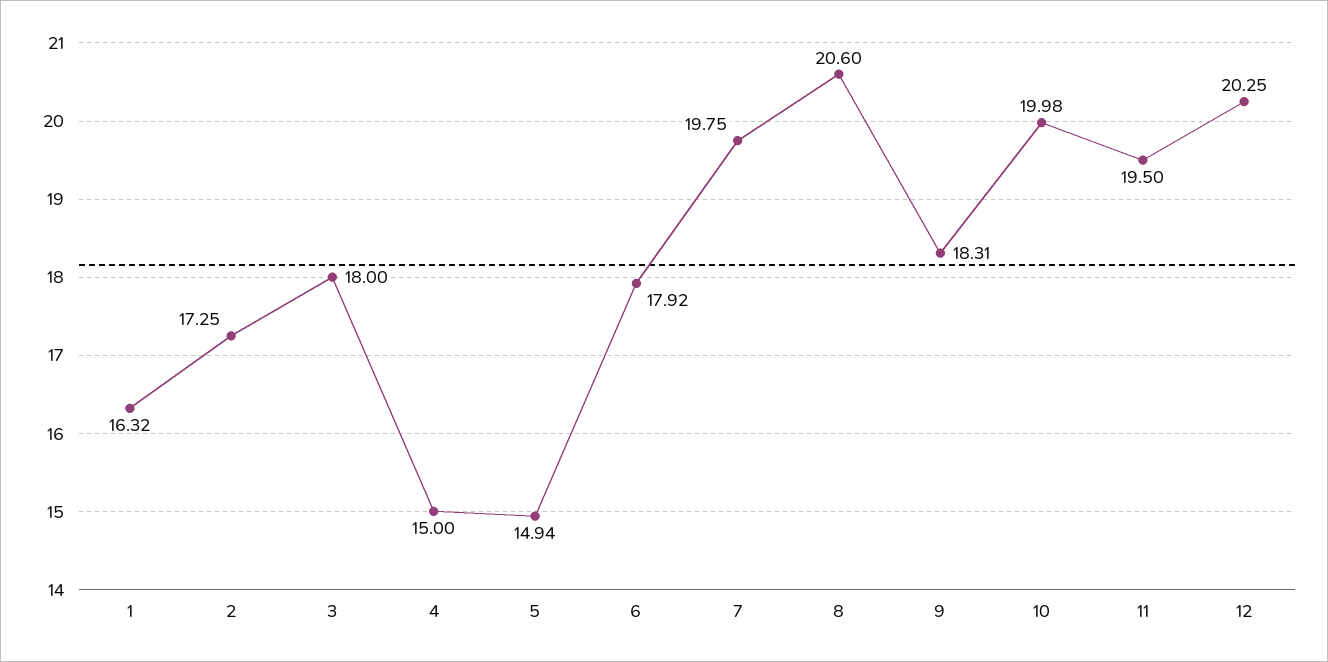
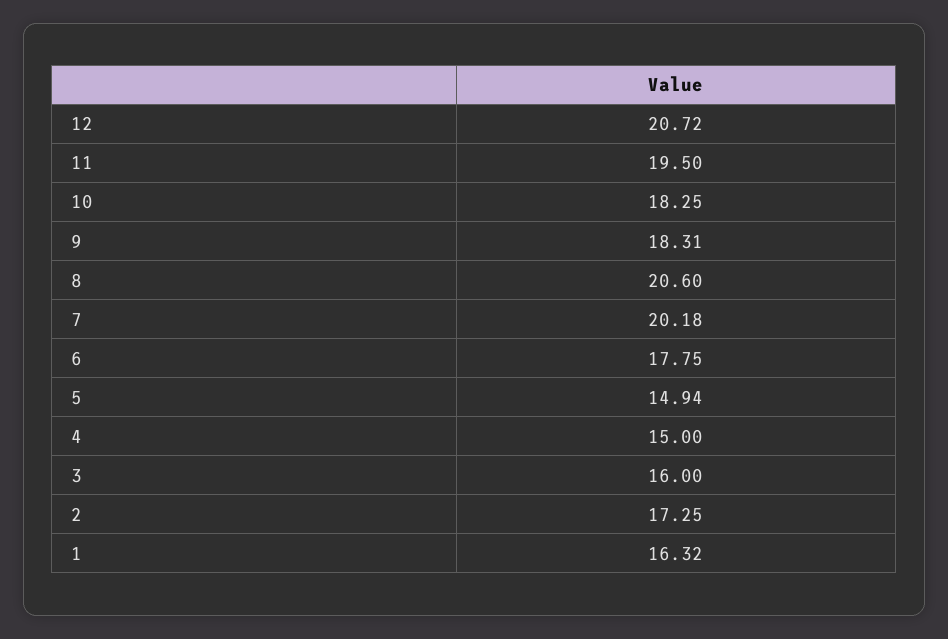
  {
    "1": 16.32,
    "2": 17.25,
-   "3": 18,
+   "3": 16,
    "4": 15,
    "5": 14.94,
-   "6": 17.92,
+   "6": 17.75,
-   "7": 19.75,
+   "7": 20.18,
    "8": 20.6,
    "9": 18.31,
-   "10": 19.98,
+   "10": 18.25,
    "11": 19.5,
-   "12": 20.25
+   "12": 20.72
  }

